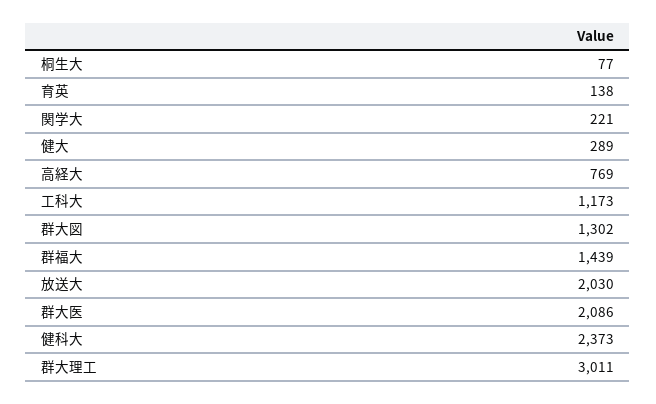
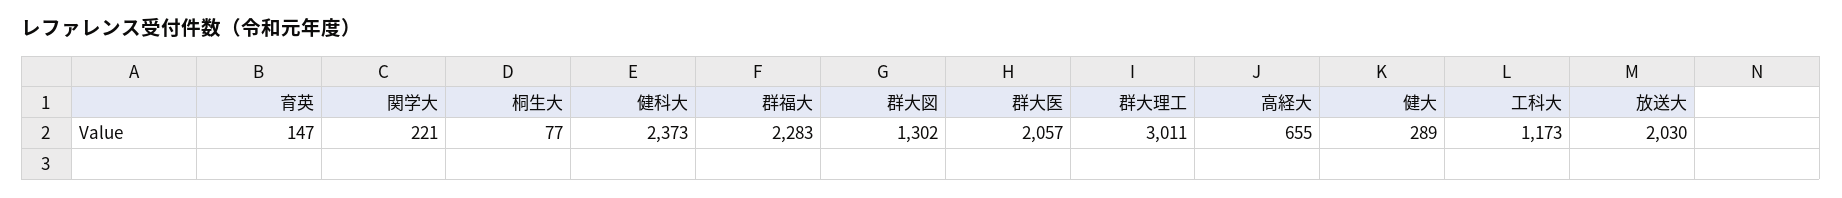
  {
    "桐生大": 77,
-   "育英": 138,
+   "育英": 147,
    "関学大": 221,
    "健大": 289,
-   "高経大": 769,
+   "高経大": 655,
    "工科大": 1173,
    "群大図": 1302,
-   "群福大": 1439,
+   "群福大": 2283,
    "放送大": 2030,
-   "群大医": 2086,
+   "群大医": 2057,
    "健科大": 2373,
    "群大理工": 3011
  }

